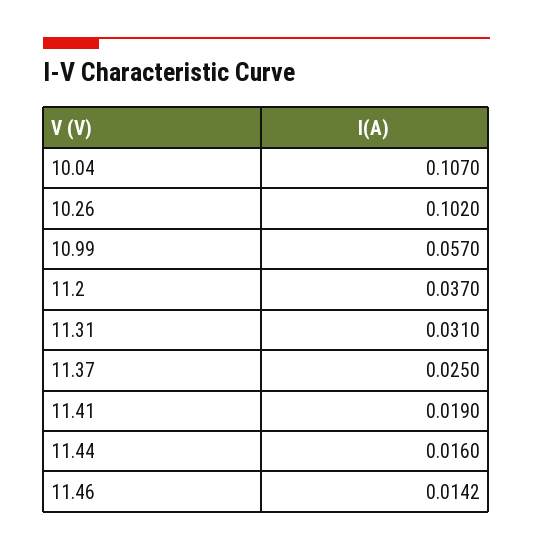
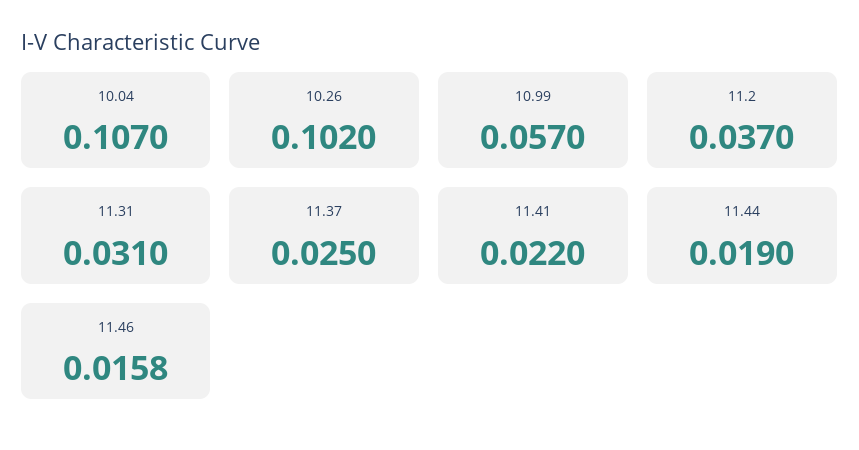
  {
    "10.04": 0.107,
    "10.26": 0.102,
    "10.99": 0.057,
    "11.2": 0.037,
    "11.31": 0.031,
    "11.37": 0.025,
-   "11.41": 0.019,
+   "11.41": 0.022,
-   "11.44": 0.016,
+   "11.44": 0.019,
-   "11.46": 0.0142
+   "11.46": 0.0158
  }

